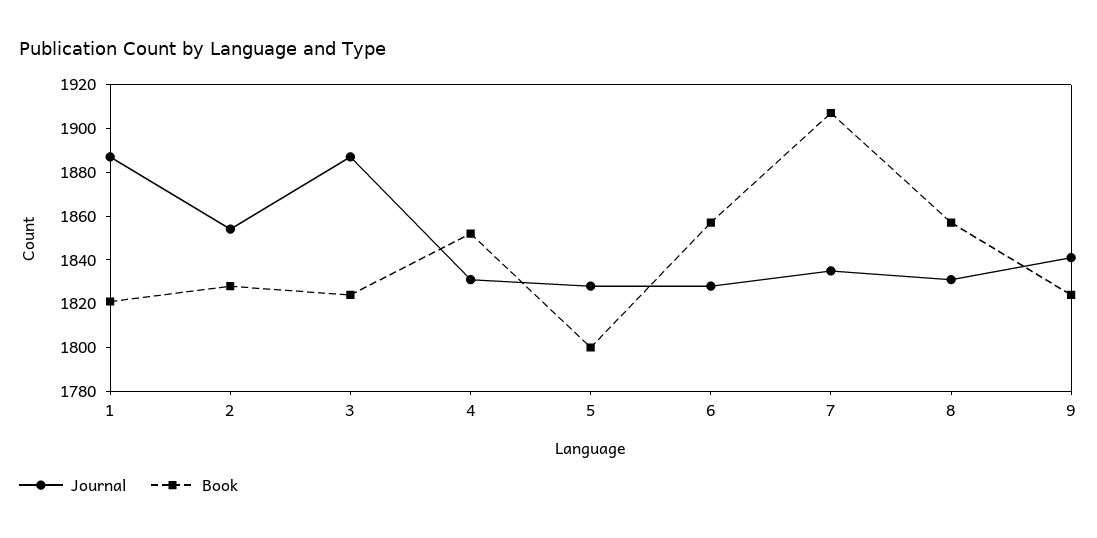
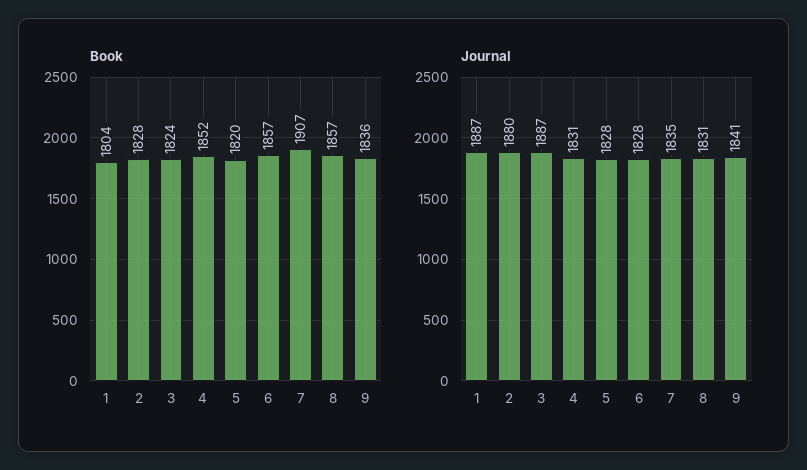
  {
    "Journal": {
      "1": 1887,
-     "2": 1855,
+     "2": 1880,
      "3": 1887,
      "4": 1831,
      "5": 1828,
      "6": 1828,
      "7": 1835,
      "8": 1831,
      "9": 1841
    },
    "Book": {
-     "1": 1820,
+     "1": 1804,
      "2": 1828,
      "3": 1824,
      "4": 1852,
-     "5": 1800,
+     "5": 1820,
      "6": 1857,
      "7": 1907,
      "8": 1857,
-     "9": 1825
+     "9": 1836
    }
  }

